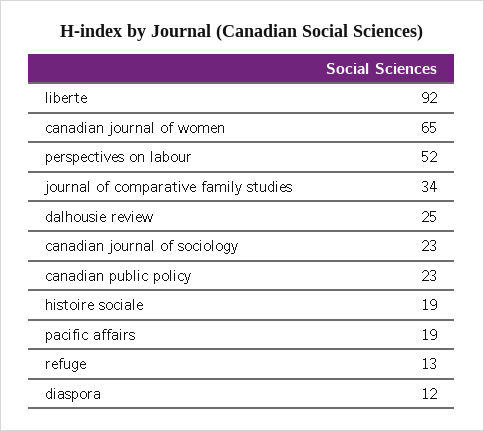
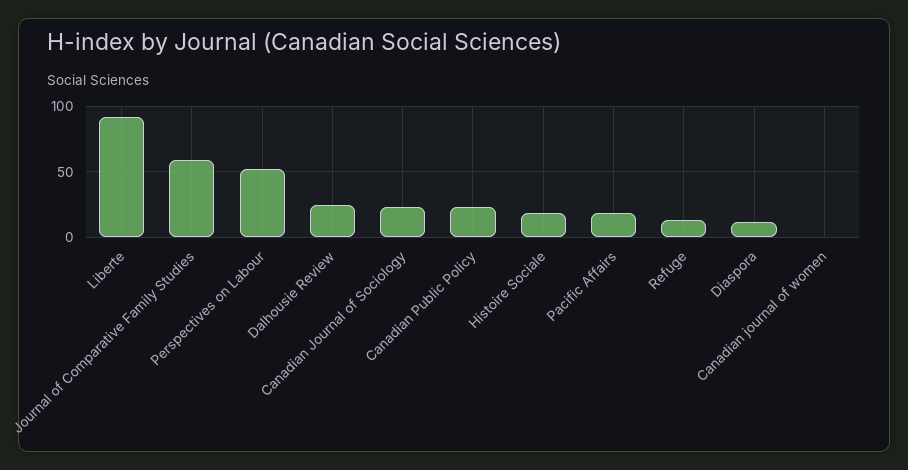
  {
    "liberte": 92,
-   "canadian journal of women": 65,
+   "canadian journal of women": 0,
    "perspectives on labour": 52,
-   "journal of comparative family studies": 34,
+   "journal of comparative family studies": 60,
    "dalhousie review": 25,
    "canadian journal of sociology": 23,
    "canadian public policy": 23,
    "histoire sociale": 19,
    "pacific affairs": 19,
    "refuge": 13,
    "diaspora": 12
  }

